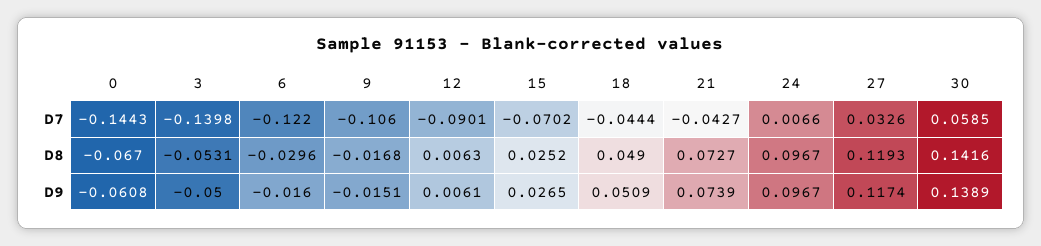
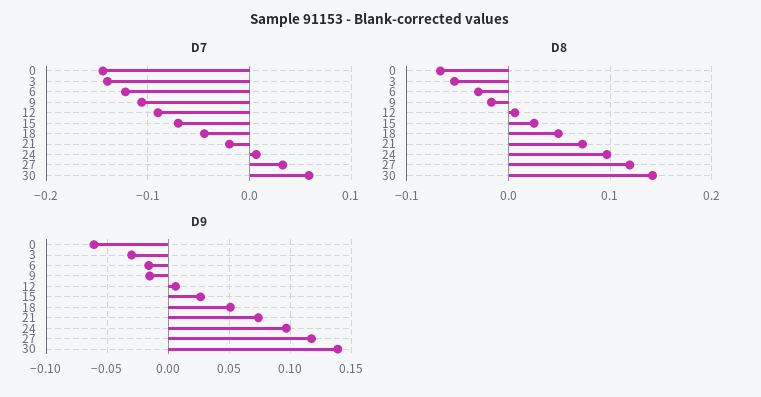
  {
    "D7": {
      "0": -0.1443,
      "3": -0.1398,
      "6": -0.122,
      "9": -0.106,
      "12": -0.0901,
      "15": -0.0702,
      "18": -0.0444,
-     "21": -0.0427,
+     "21": -0.02,
      "24": 0.0066,
      "27": 0.0326,
      "30": 0.0585
    },
    "D8": {
      "0": -0.067,
      "3": -0.0531,
      "6": -0.0296,
      "9": -0.0168,
      "12": 0.0063,
      "15": 0.0252,
      "18": 0.049,
      "21": 0.0727,
      "24": 0.0967,
      "27": 0.1193,
      "30": 0.1416
    },
    "D9": {
      "0": -0.0608,
-     "3": -0.05,
+     "3": -0.03,
      "6": -0.016,
      "9": -0.0151,
      "12": 0.0061,
      "15": 0.0265,
      "18": 0.0509,
      "21": 0.0739,
      "24": 0.0967,
      "27": 0.1174,
      "30": 0.1389
    }
  }

